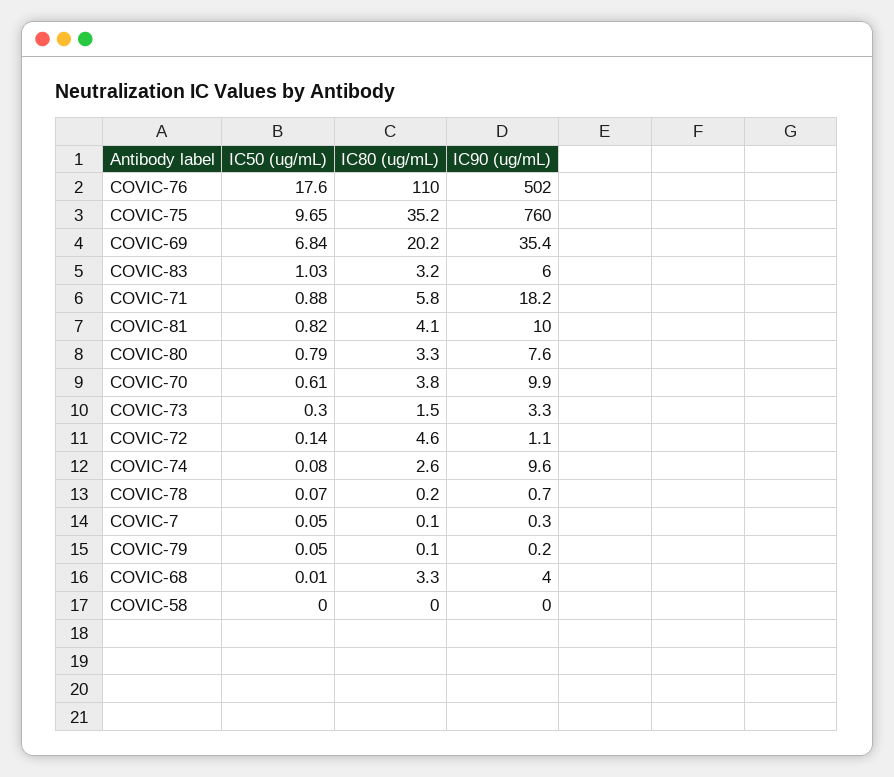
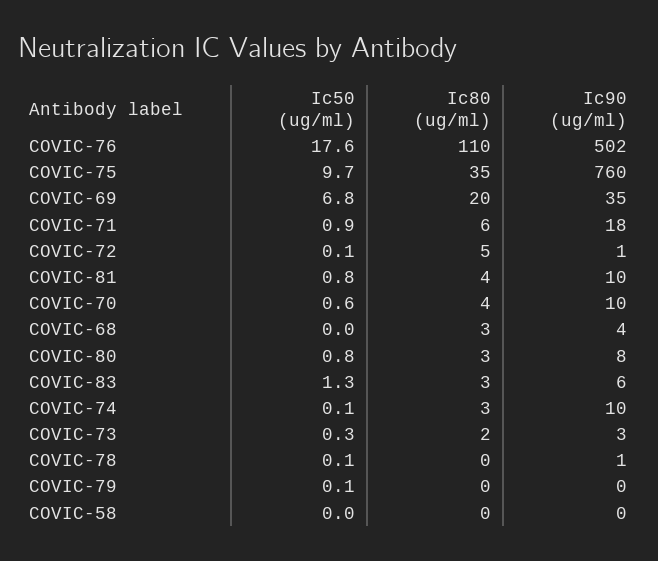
  {
    "IC50 (ug/mL)": {
      "COVIC-76": 17.6,
      "COVIC-75": 9.65,
      "COVIC-69": 6.84,
-     "COVIC-83": 1.03,
+     "COVIC-83": 1.3,
      "COVIC-71": 0.88,
      "COVIC-81": 0.82,
      "COVIC-80": 0.79,
      "COVIC-70": 0.61,
      "COVIC-73": 0.3,
      "COVIC-72": 0.14,
      "COVIC-74": 0.08,
      "COVIC-78": 0.07,
-     "COVIC-7": 0.05,
      "COVIC-79": 0.05,
      "COVIC-68": 0.01,
      "COVIC-58": 0
    },
    "IC80 (ug/mL)": {
      "COVIC-76": 110,
      "COVIC-75": 35.2,
      "COVIC-69": 20.2,
      "COVIC-83": 3.2,
      "COVIC-71": 5.8,
      "COVIC-81": 4.1,
      "COVIC-80": 3.3,
      "COVIC-70": 3.8,
      "COVIC-73": 1.5,
      "COVIC-72": 4.6,
      "COVIC-74": 2.6,
      "COVIC-78": 0.2,
-     "COVIC-7": 0.1,
      "COVIC-79": 0.1,
      "COVIC-68": 3.3,
      "COVIC-58": 0
    },
    "IC90 (ug/mL)": {
      "COVIC-76": 502,
      "COVIC-75": 760,
      "COVIC-69": 35.4,
      "COVIC-83": 6,
      "COVIC-71": 18.2,
      "COVIC-81": 10,
      "COVIC-80": 7.6,
      "COVIC-70": 9.9,
      "COVIC-73": 3.3,
      "COVIC-72": 1.1,
      "COVIC-74": 9.6,
      "COVIC-78": 0.7,
-     "COVIC-7": 0.3,
      "COVIC-79": 0.2,
      "COVIC-68": 4,
      "COVIC-58": 0
    }
  }

